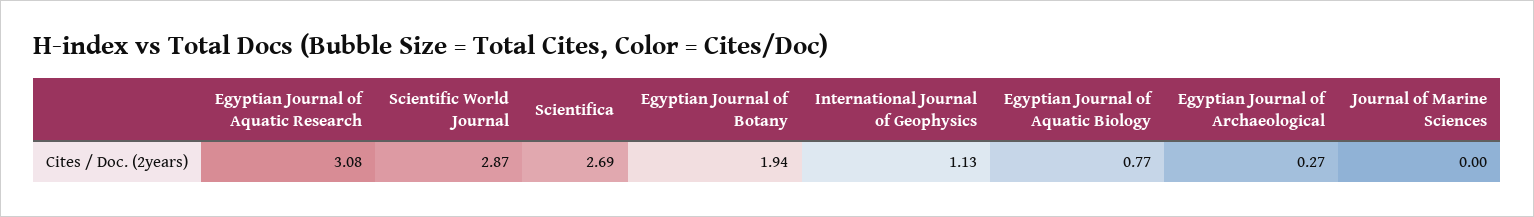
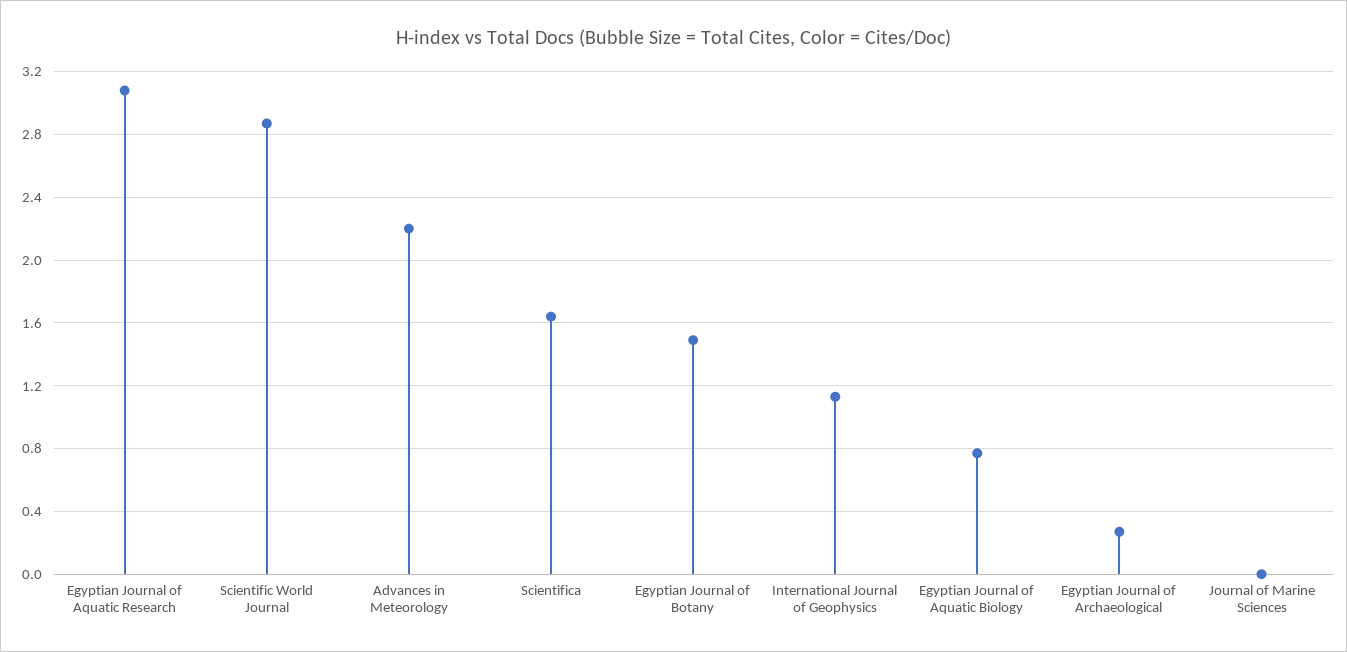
  {
    "Egyptian Journal of Aquatic Research": 3.08,
    "Scientific World Journal": 2.87,
-   "Scientifica": 2.69,
+   "Scientifica": 1.65,
-   "Egyptian Journal of Botany": 1.94,
+   "Egyptian Journal of Botany": 1.5,
    "International Journal of Geophysics": 1.13,
    "Egyptian Journal of Aquatic Biology": 0.77,
    "Egyptian Journal of Archaeological": 0.27,
-   "Journal of Marine Sciences": 0
+   "Journal of Marine Sciences": 0,
+   "Advances in Meteorology": 2.2
  }

